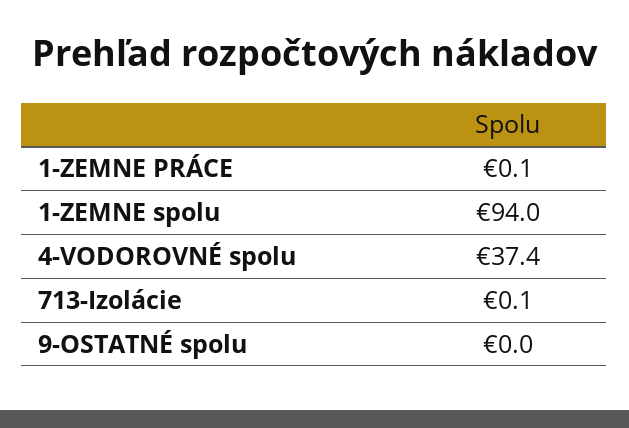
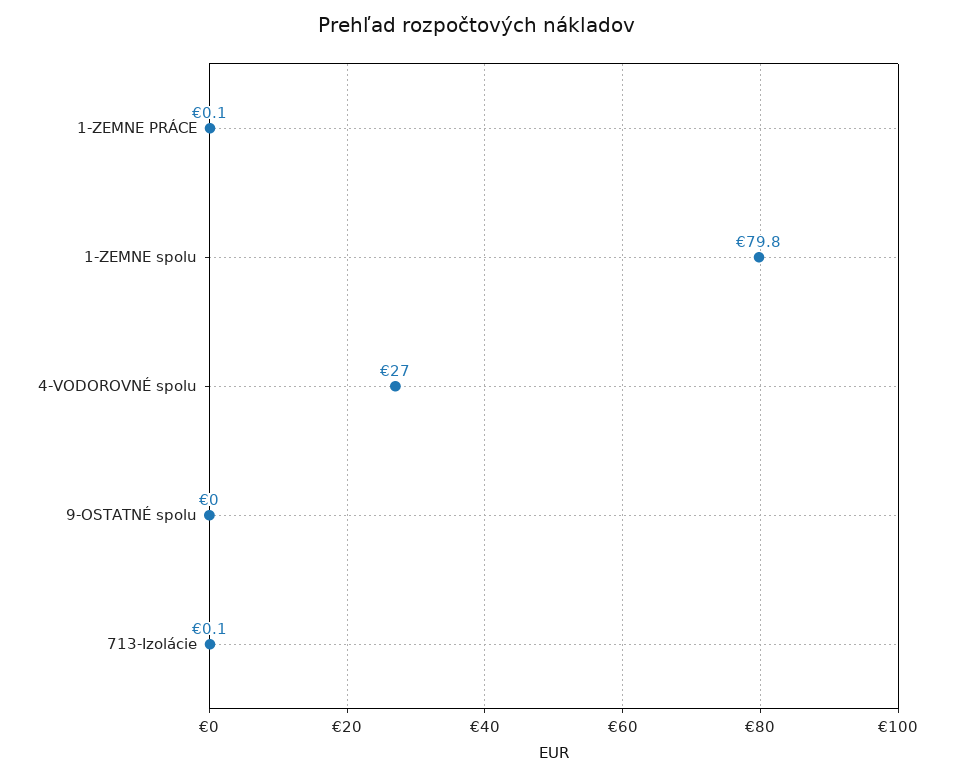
  {
    "1-ZEMNE PRÁCE": 0.1,
-   "1-ZEMNE spolu": 94,
+   "1-ZEMNE spolu": 79.8,
-   "4-VODOROVNÉ spolu": 37.4,
+   "4-VODOROVNÉ spolu": 27,
    "713-Izolácie": 0.1,
    "9-OSTATNÉ spolu": 0
  }

